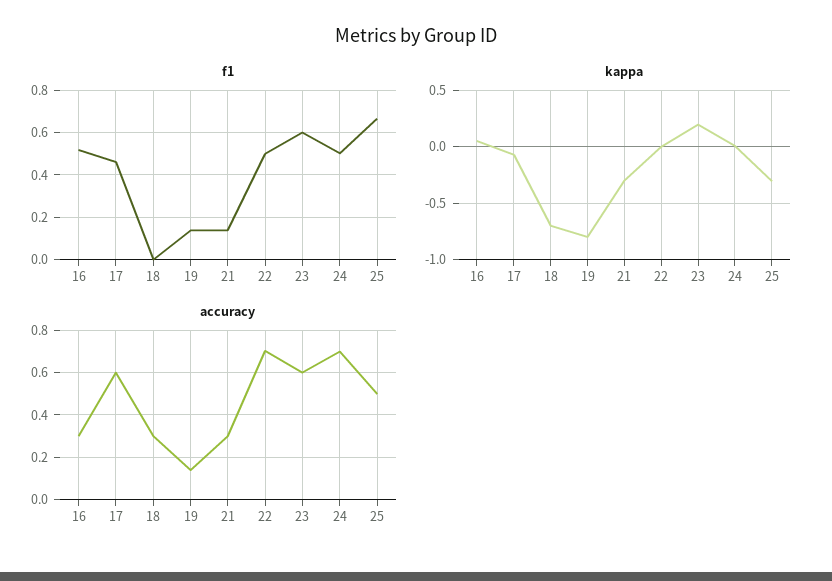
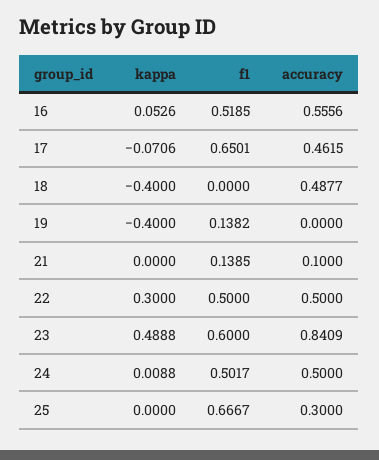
  {
    "f1": {
      "16": 0.5185,
-     "17": 0.45,
+     "17": 0.6501,
      "18": 0,
      "19": 0.1382,
      "21": 0.1385,
      "22": 0.5,
      "23": 0.6,
      "24": 0.5017,
      "25": 0.6667
    },
    "kappa": {
      "16": 0.0526,
      "17": -0.0706,
-     "18": -0.7,
+     "18": -0.4,
-     "19": -0.8,
+     "19": -0.4,
-     "21": -0.3,
+     "21": 0,
-     "22": 0,
+     "22": 0.3,
-     "23": 0.2,
+     "23": 0.4888,
      "24": 0.0088,
-     "25": -0.3
+     "25": 0
    },
    "accuracy": {
-     "16": 0.3,
+     "16": 0.5556,
-     "17": 0.6,
+     "17": 0.4615,
-     "18": 0.3,
+     "18": 0.4877,
-     "19": 0.15,
+     "19": 0,
-     "21": 0.3,
+     "21": 0.1,
-     "22": 0.7,
+     "22": 0.5,
-     "23": 0.6,
+     "23": 0.8409,
-     "24": 0.7,
+     "24": 0.5,
-     "25": 0.5
+     "25": 0.3
    }
  }

